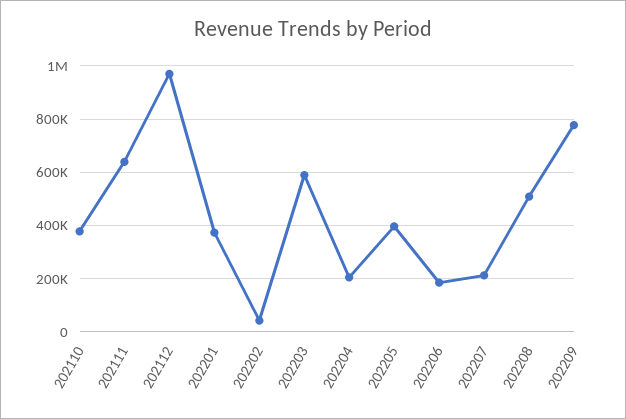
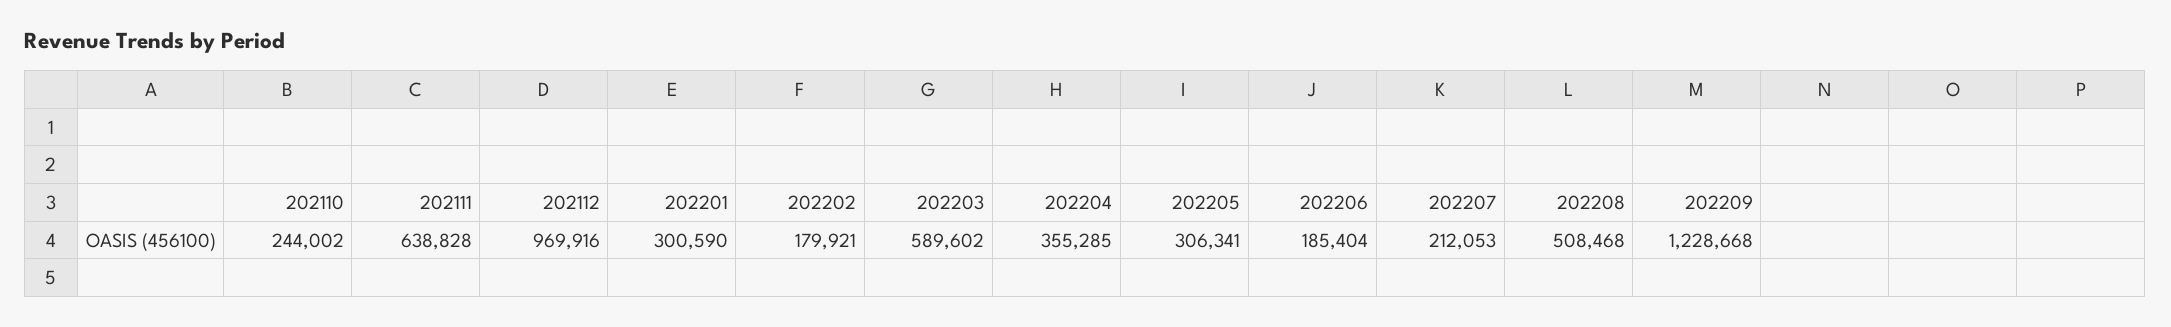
  {
-   "202110": 375000,
+   "202110": 244002,
    "202111": 638828,
    "202112": 969916,
-   "202201": 375000,
+   "202201": 300590,
-   "202202": 50000,
+   "202202": 179921,
    "202203": 589602,
-   "202204": 200000,
+   "202204": 355285,
-   "202205": 400000,
+   "202205": 306341,
    "202206": 185404,
    "202207": 212053,
    "202208": 508468,
-   "202209": 775000
+   "202209": 1228668
  }

